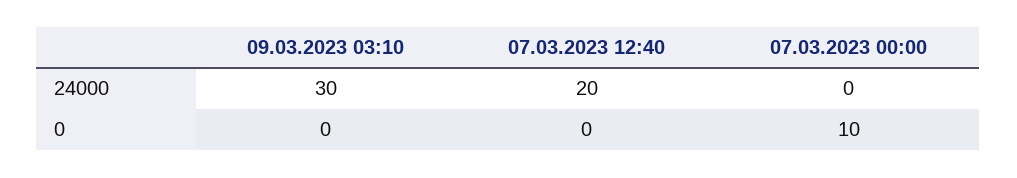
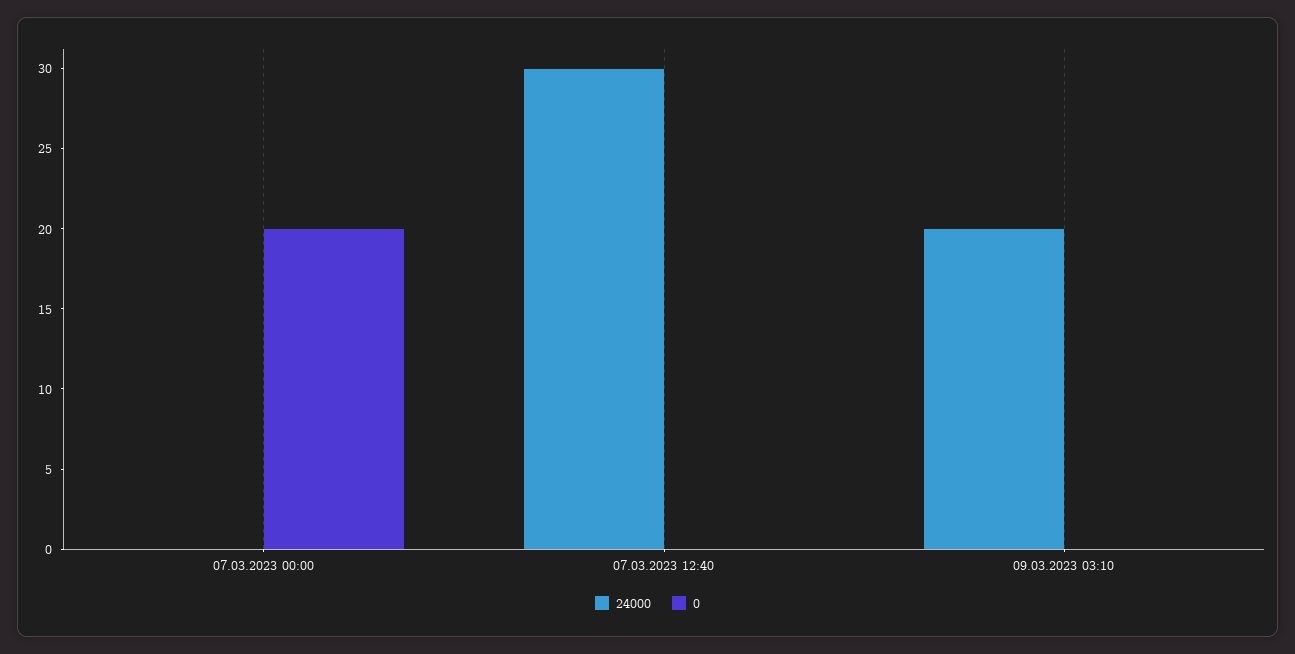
  {
    "24000": {
-     "09.03.2023 03:10": 30,
+     "09.03.2023 03:10": 20,
-     "07.03.2023 12:40": 20,
+     "07.03.2023 12:40": 30,
      "07.03.2023 00:00": 0
    },
    "0": {
      "09.03.2023 03:10": 0,
      "07.03.2023 12:40": 0,
-     "07.03.2023 00:00": 10
+     "07.03.2023 00:00": 20
    }
  }

